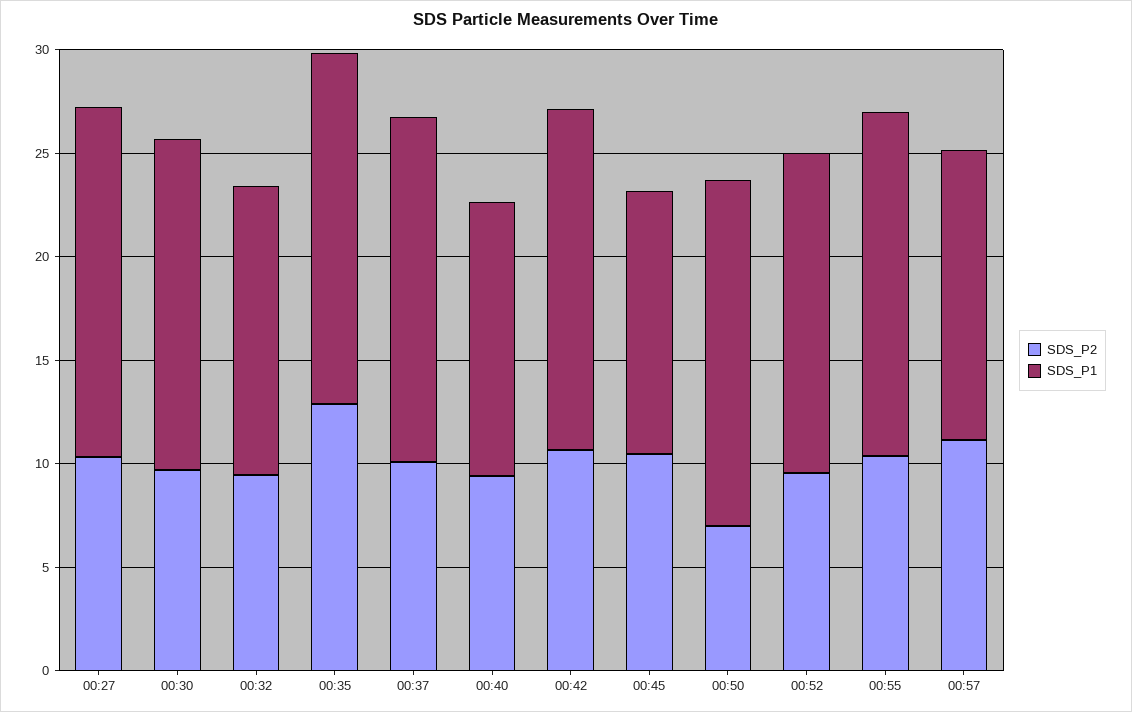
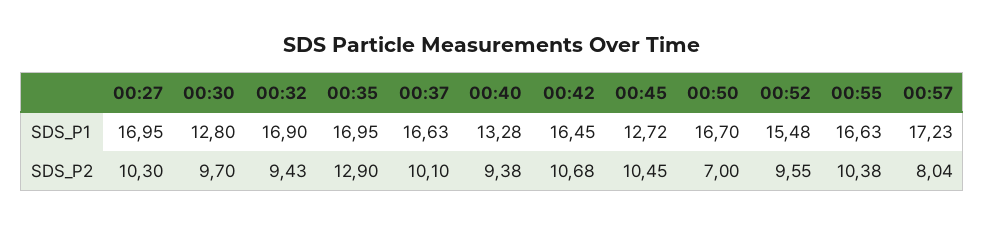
  {
    "SDS_P2": {
      "00:27": 10.3,
      "00:30": 9.7,
      "00:32": 9.43,
      "00:35": 12.9,
      "00:37": 10.1,
      "00:40": 9.38,
      "00:42": 10.68,
      "00:45": 10.45,
      "00:50": 7,
      "00:52": 9.55,
      "00:55": 10.38,
-     "00:57": 11
+     "00:57": 8.04
    },
    "SDS_P1": {
      "00:27": 16.95,
-     "00:30": 16,
+     "00:30": 12.8,
-     "00:32": 14,
+     "00:32": 16.9,
      "00:35": 16.95,
      "00:37": 16.63,
      "00:40": 13.28,
      "00:42": 16.45,
      "00:45": 12.72,
      "00:50": 16.7,
      "00:52": 15.48,
      "00:55": 16.63,
-     "00:57": 14
+     "00:57": 17.23
    }
  }

